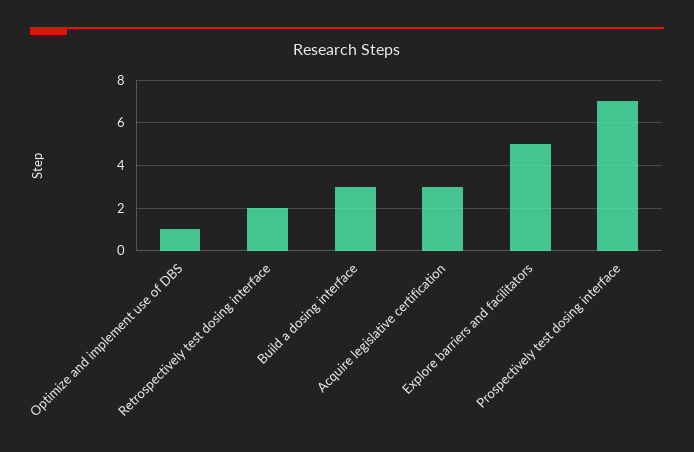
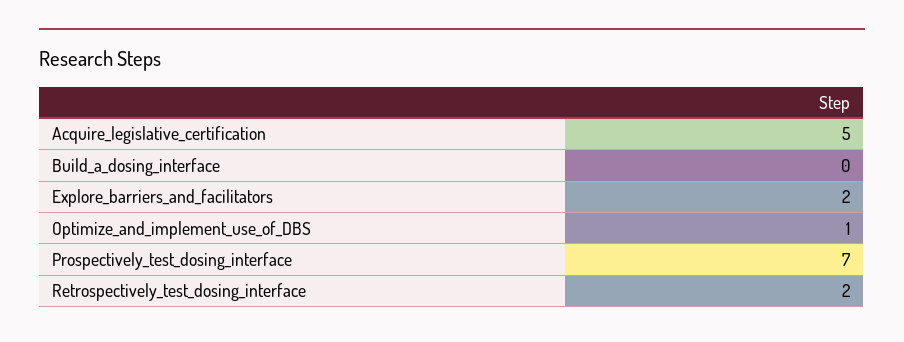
  {
    "Optimize and implement use of DBS": 1,
    "Retrospectively test dosing interface": 2,
-   "Build a dosing interface": 3,
+   "Build a dosing interface": 0,
-   "Acquire legislative certification": 3,
+   "Acquire legislative certification": 5,
-   "Explore barriers and facilitators": 5,
+   "Explore barriers and facilitators": 2,
    "Prospectively test dosing interface": 7
  }

